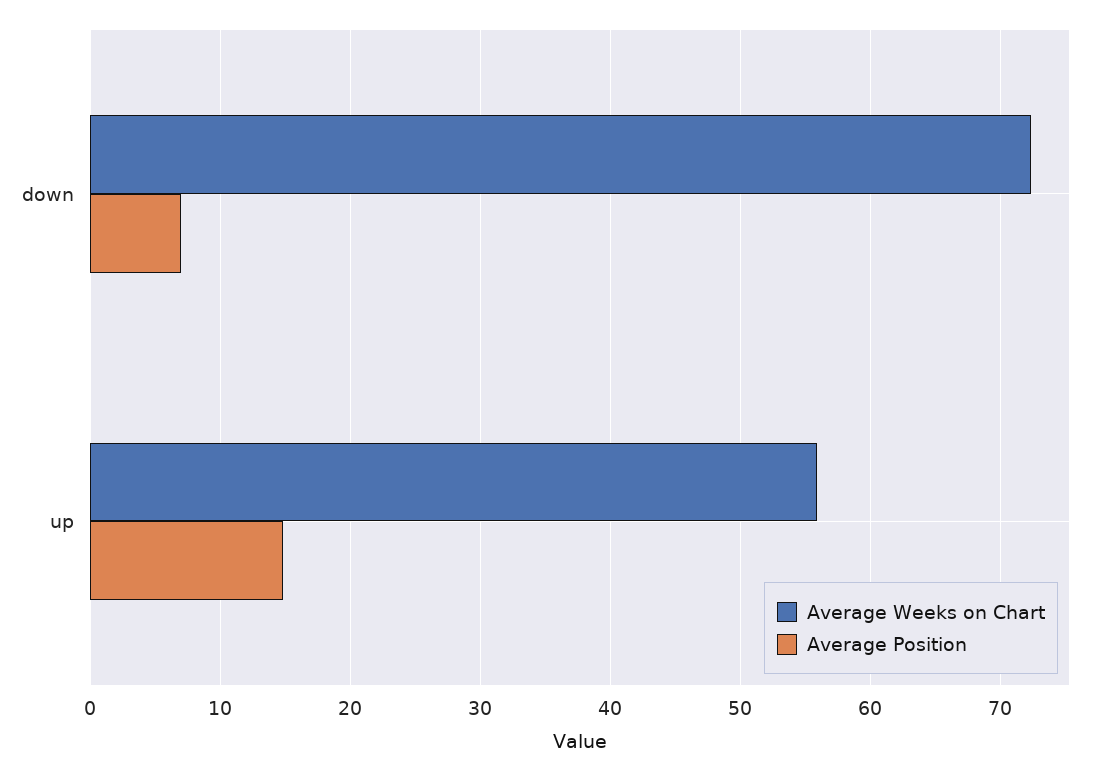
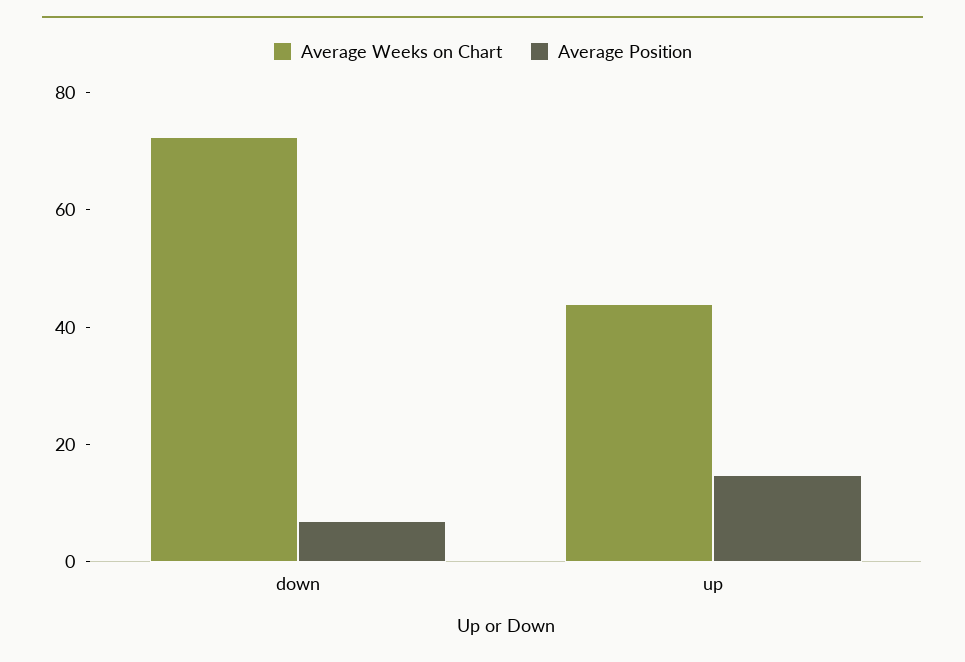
  {
    "Average Weeks on Chart": {
      "down": 72,
-     "up": 56
+     "up": 45
    },
    "Average Position": {
      "down": 7,
      "up": 15
    }
  }

